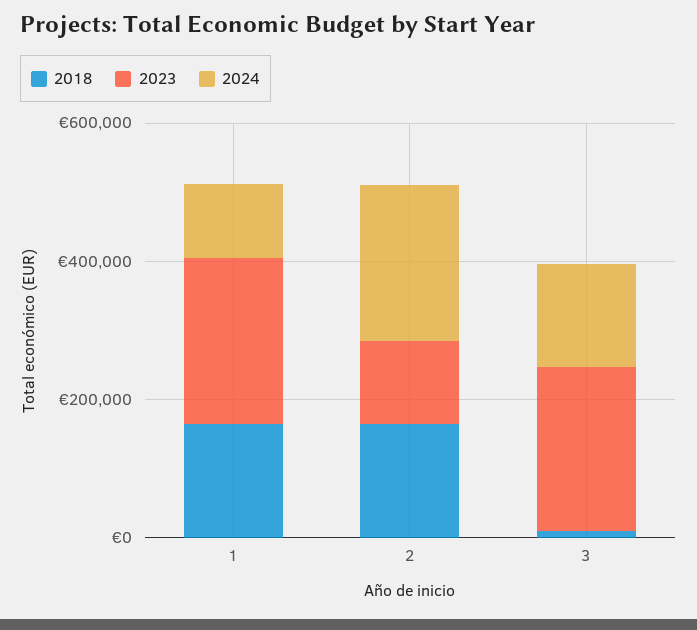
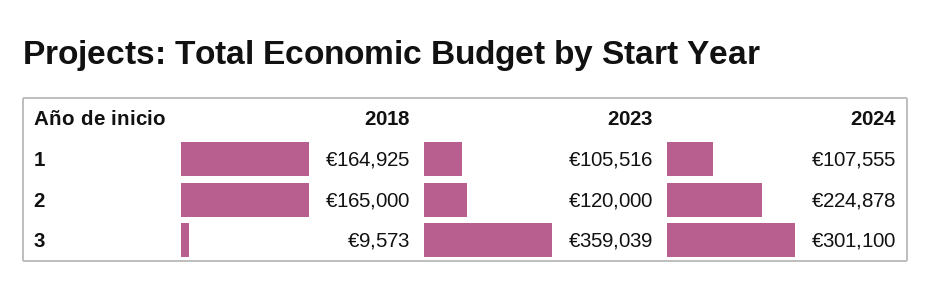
  {
    "2018": {
      "1": 164925,
      "2": 165000,
      "3": 9573
    },
    "2023": {
-     "1": 250000,
+     "1": 105516,
      "2": 120000,
-     "3": 250000
+     "3": 359039
    },
    "2024": {
      "1": 107555,
      "2": 224878,
-     "3": 150000
+     "3": 301100
    }
  }

